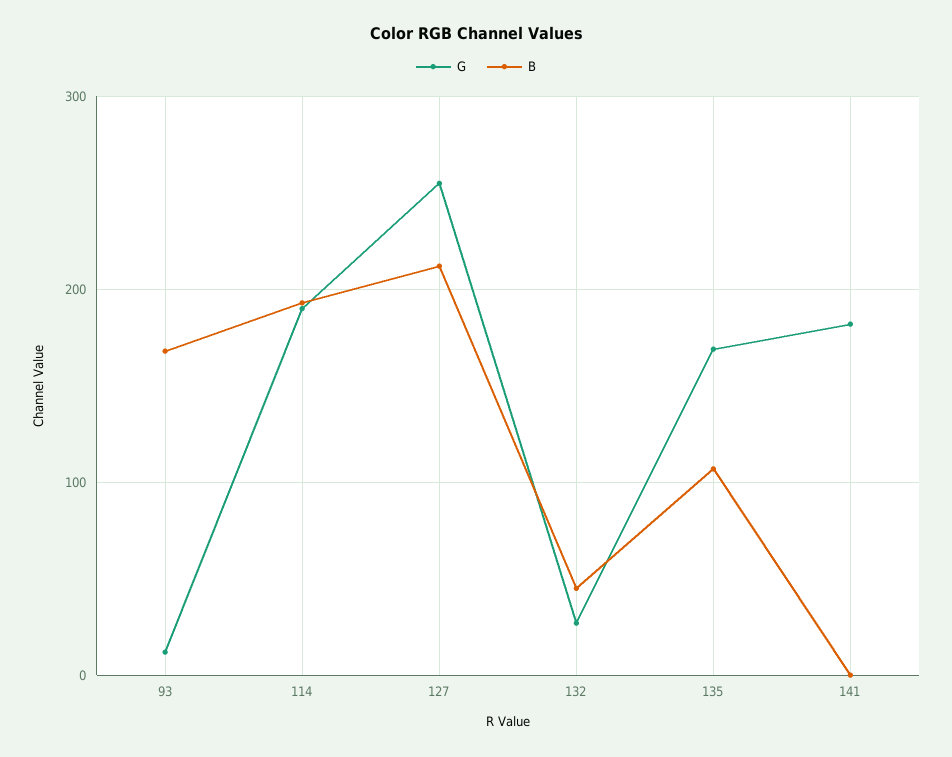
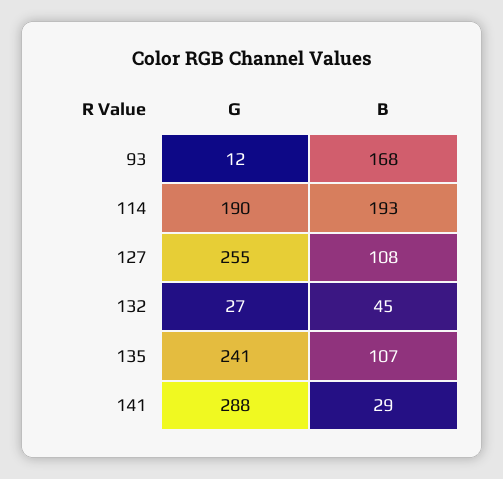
  {
    "G": {
      "93": 12,
      "114": 190,
      "127": 255,
      "132": 27,
-     "135": 170,
+     "135": 241,
-     "141": 180
+     "141": 288
    },
    "B": {
      "93": 168,
      "114": 193,
-     "127": 210,
+     "127": 108,
      "132": 45,
      "135": 107,
-     "141": 0
+     "141": 29
    }
  }

